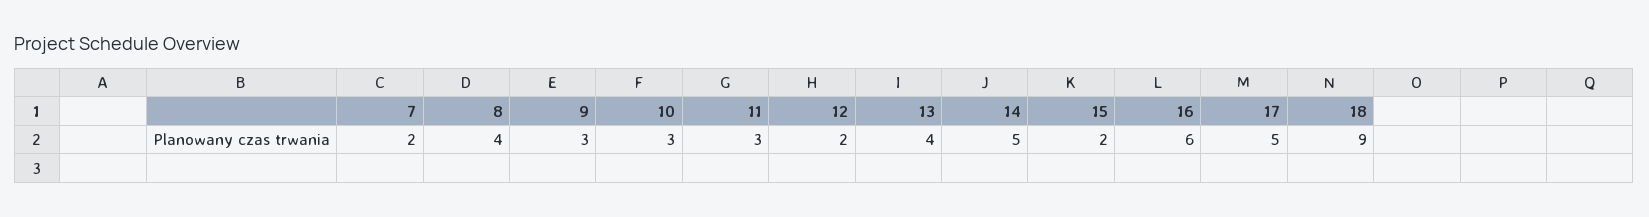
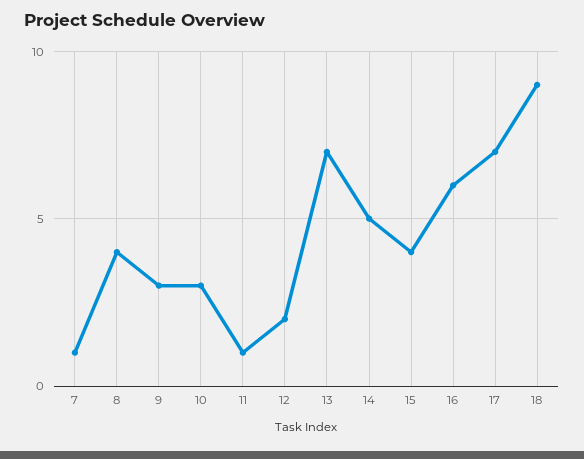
  {
-   "7": 2,
+   "7": 1,
    "8": 4,
    "9": 3,
    "10": 3,
-   "11": 3,
+   "11": 1,
    "12": 2,
-   "13": 4,
+   "13": 7,
    "14": 5,
-   "15": 2,
+   "15": 4,
    "16": 6,
-   "17": 5,
+   "17": 7,
    "18": 9
  }

